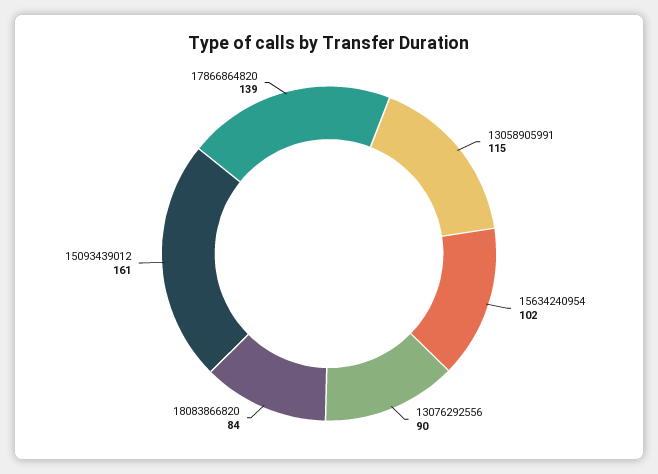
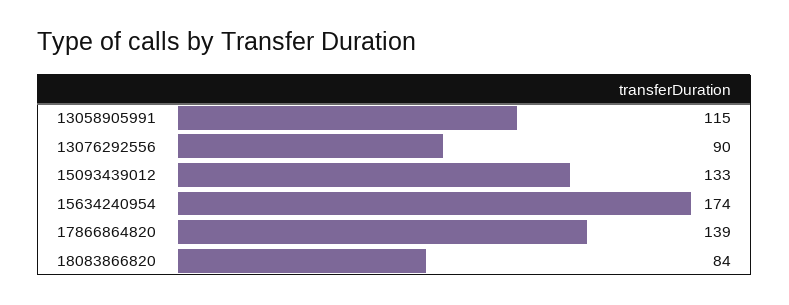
  {
    "13058905991": 115,
-   "15634240954": 102,
+   "15634240954": 174,
    "13076292556": 90,
    "18083866820": 84,
-   "15093439012": 161,
+   "15093439012": 133,
    "17866864820": 139
  }

